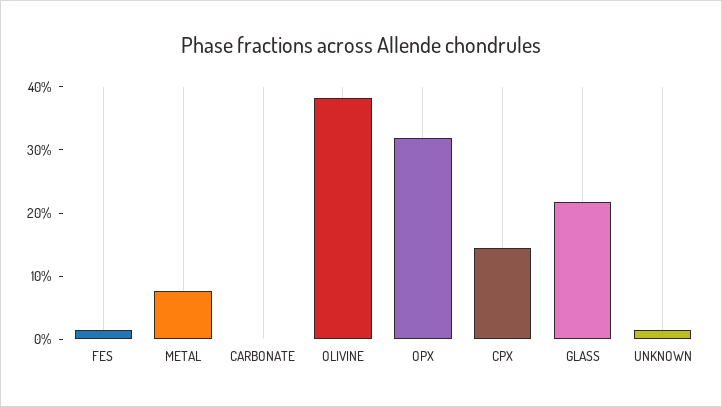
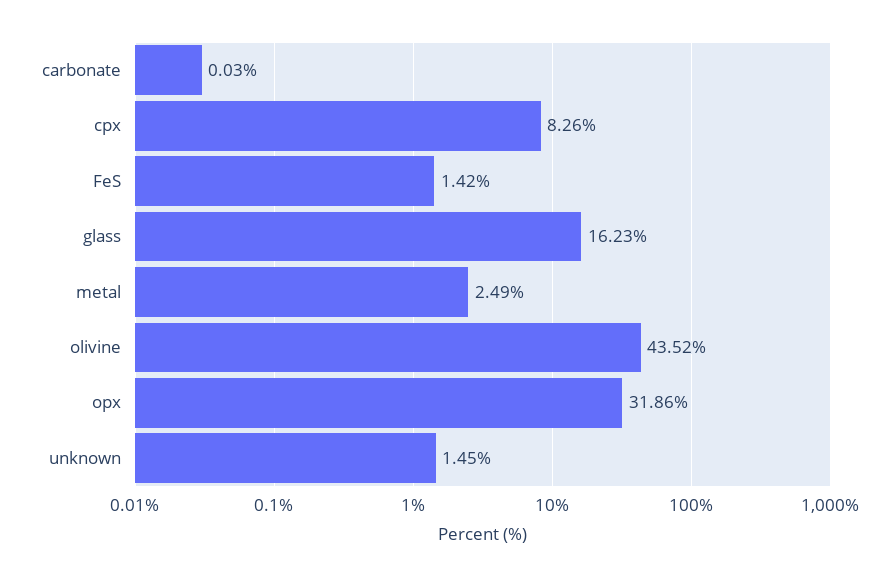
  {
    "FES": 1.42,
-   "METAL": 8,
+   "METAL": 2.49,
    "CARBONATE": 0.03,
-   "OLIVINE": 38,
+   "OLIVINE": 43.52,
    "OPX": 31.86,
-   "CPX": 14,
+   "CPX": 8.26,
-   "GLASS": 22,
+   "GLASS": 16.23,
    "UNKNOWN": 1.45
  }

